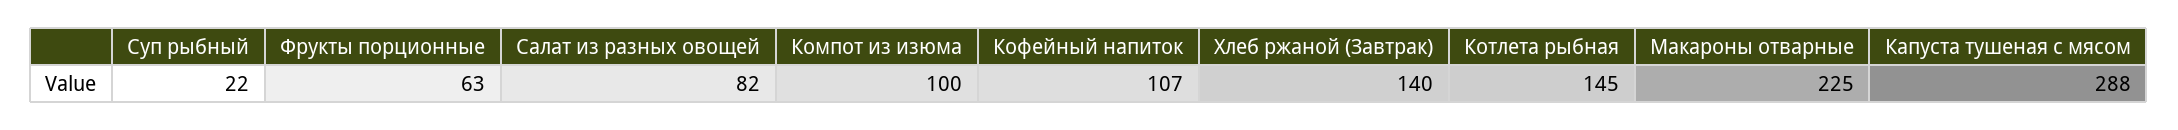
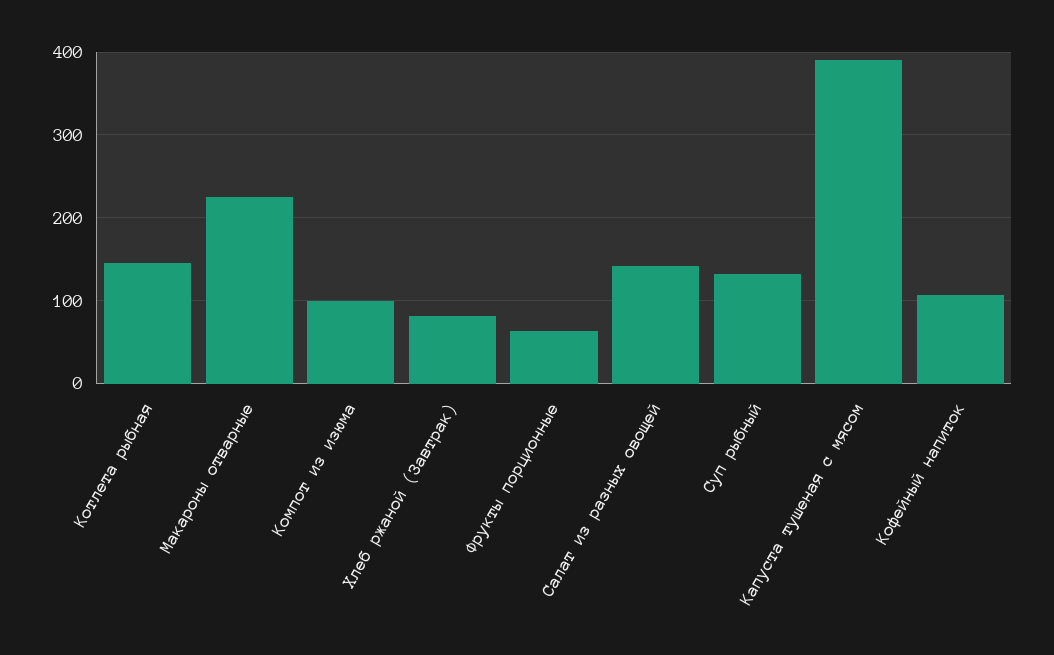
  {
-   "Суп рыбный": 22,
+   "Суп рыбный": 130,
    "Фрукты порционные": 63,
-   "Салат из разных овощей": 82,
+   "Салат из разных овощей": 140,
    "Компот из изюма": 100,
    "Кофейный напиток": 107,
-   "Хлеб ржаной (Завтрак)": 140,
+   "Хлеб ржаной (Завтрак)": 80,
    "Котлета рыбная": 145,
    "Макароны отварные": 225,
-   "Капуста тушеная с мясом": 288
+   "Капуста тушеная с мясом": 390
  }

